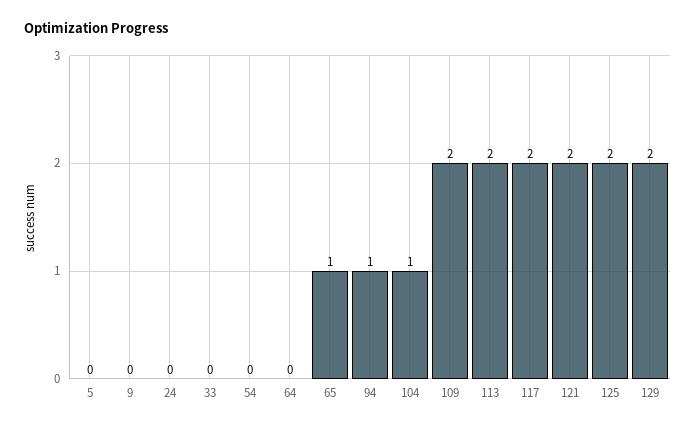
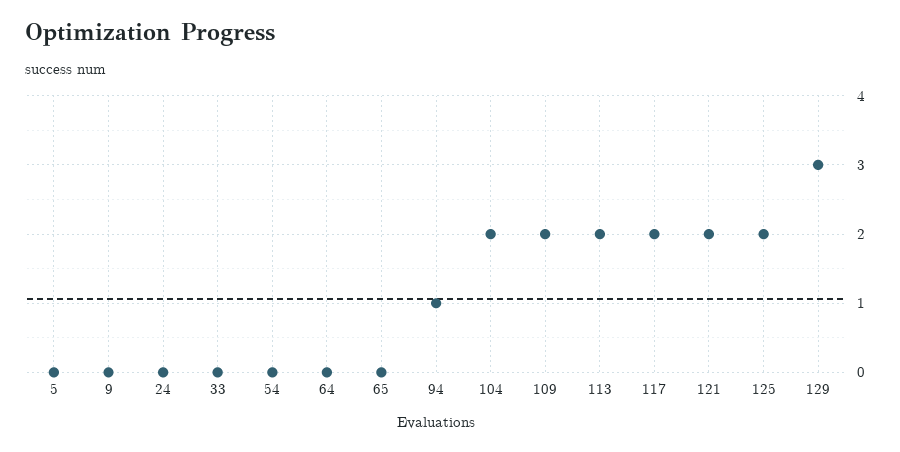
  {
    "5": 0,
    "9": 0,
    "24": 0,
    "33": 0,
    "54": 0,
    "64": 0,
-   "65": 1,
+   "65": 0,
    "94": 1,
-   "104": 1,
+   "104": 2,
    "109": 2,
    "113": 2,
    "117": 2,
    "121": 2,
    "125": 2,
-   "129": 2
+   "129": 3
  }

